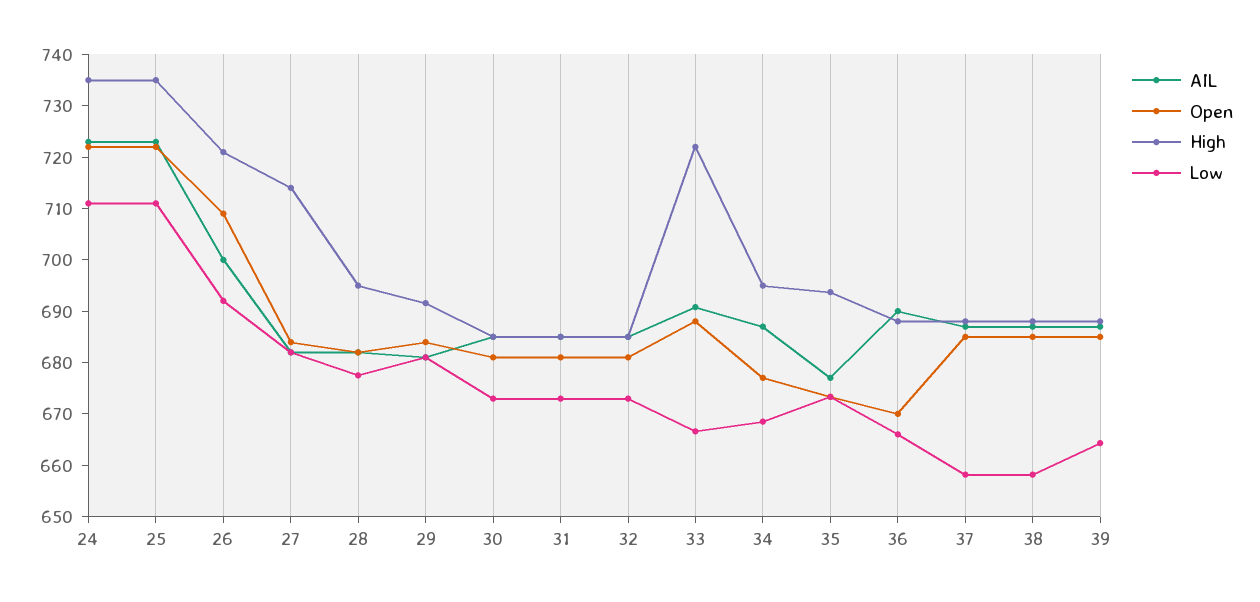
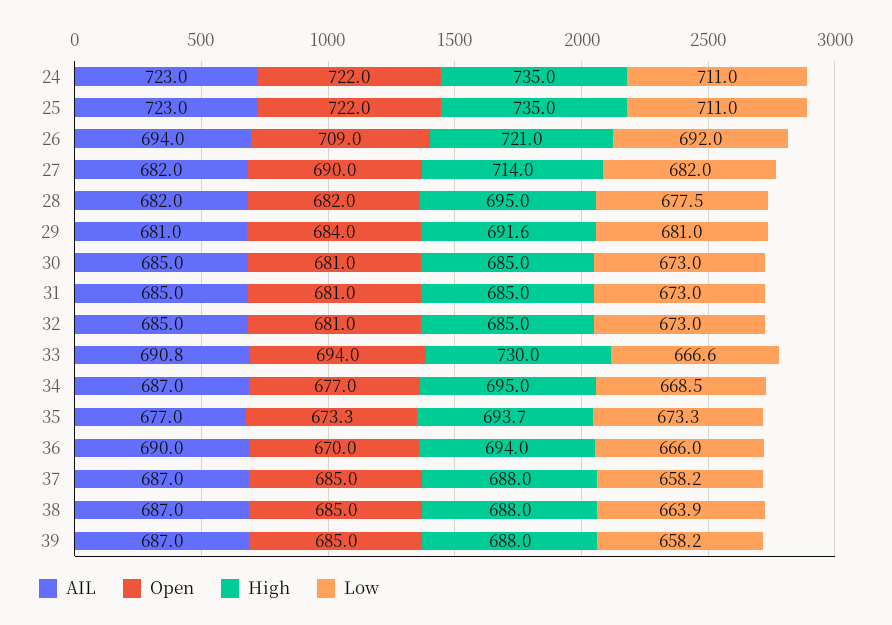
  {
    "AIL": {
      "24": 723,
      "25": 723,
-     "26": 700,
+     "26": 694,
      "27": 682,
      "28": 682,
      "29": 681,
      "30": 685,
      "31": 685,
      "32": 685,
      "33": 690.8,
      "34": 687,
      "35": 677,
      "36": 690,
      "37": 687,
      "38": 687,
      "39": 687
    },
    "Open": {
      "24": 722,
      "25": 722,
      "26": 709,
-     "27": 684,
+     "27": 690,
      "28": 682,
      "29": 684,
      "30": 681,
      "31": 681,
      "32": 681,
-     "33": 688,
+     "33": 694,
      "34": 677,
      "35": 673.3,
      "36": 670,
      "37": 685,
      "38": 685,
      "39": 685
    },
    "High": {
      "24": 735,
      "25": 735,
      "26": 721,
      "27": 714,
      "28": 695,
      "29": 691.6,
      "30": 685,
      "31": 685,
      "32": 685,
-     "33": 722,
+     "33": 730,
      "34": 695,
      "35": 693.7,
-     "36": 688,
+     "36": 694,
      "37": 688,
      "38": 688,
      "39": 688
    },
    "Low": {
      "24": 711,
      "25": 711,
      "26": 692,
      "27": 682,
      "28": 677.5,
      "29": 681,
      "30": 673,
      "31": 673,
      "32": 673,
      "33": 666.6,
      "34": 668.5,
      "35": 673.3,
      "36": 666,
      "37": 658.2,
-     "38": 658,
+     "38": 663.9,
-     "39": 664
+     "39": 658.2
    }
  }

